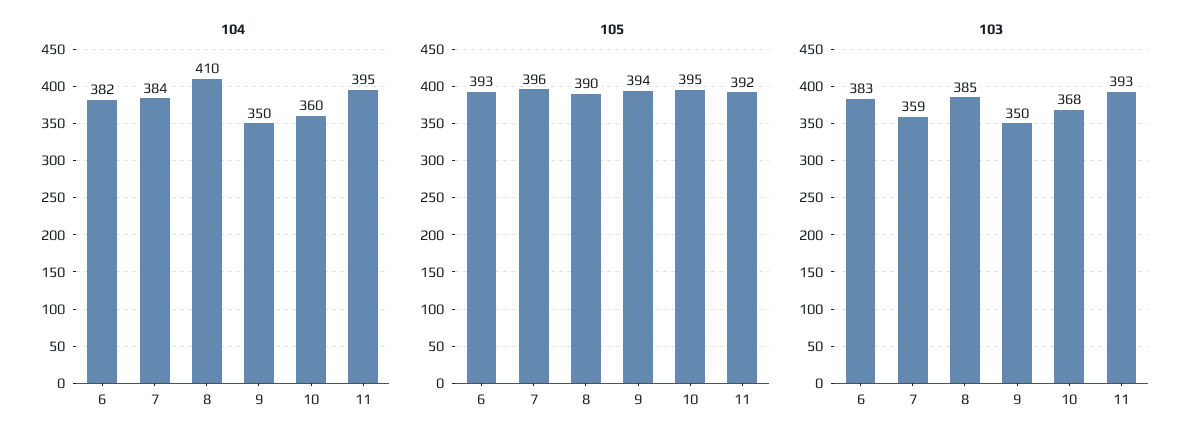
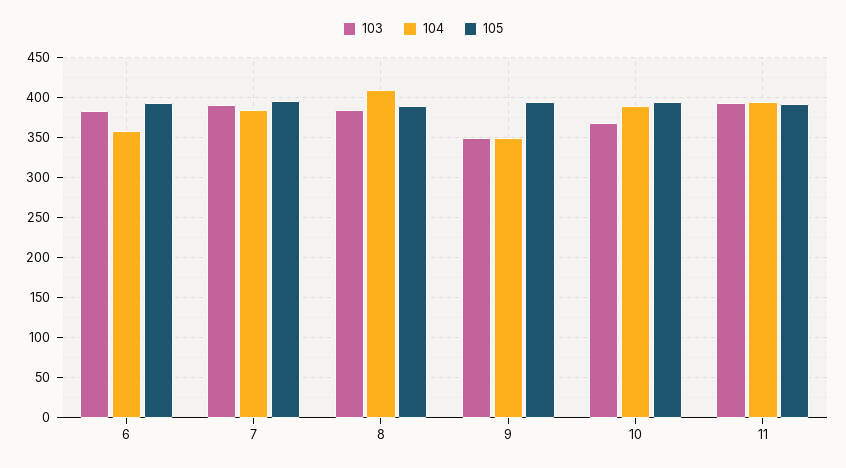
  {
    "104": {
-     "6": 382,
+     "6": 360,
      "7": 384,
      "8": 410,
      "9": 350,
-     "10": 360,
+     "10": 390,
      "11": 395
    },
    "105": {
      "6": 393,
      "7": 396,
      "8": 390,
      "9": 394,
      "10": 395,
      "11": 392
    },
    "103": {
      "6": 383,
-     "7": 359,
+     "7": 390,
      "8": 385,
      "9": 350,
      "10": 368,
      "11": 393
    }
  }

